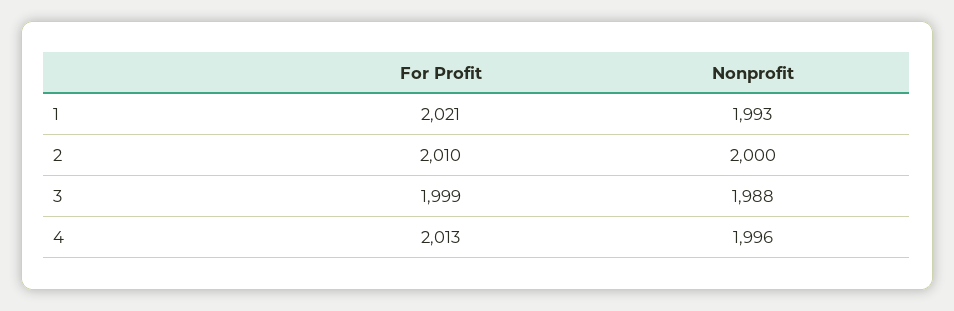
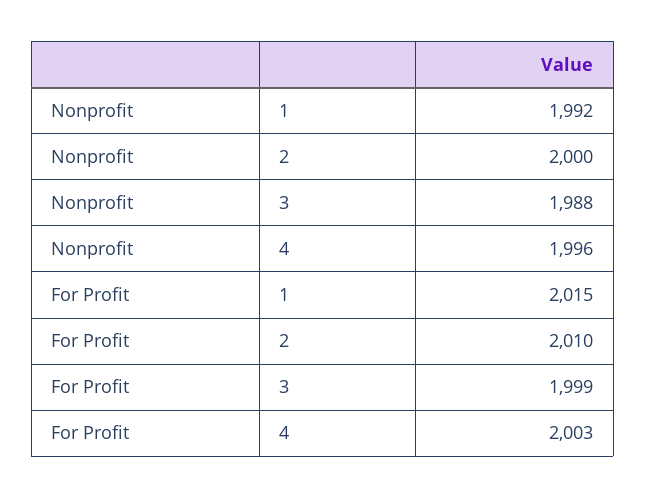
  {
    "For Profit": {
-     "1": 2021,
+     "1": 2015,
      "2": 2010,
      "3": 1999,
-     "4": 2013
+     "4": 2003
    },
    "Nonprofit": {
-     "1": 1993,
+     "1": 1992,
      "2": 2000,
      "3": 1988,
      "4": 1996
    }
  }

